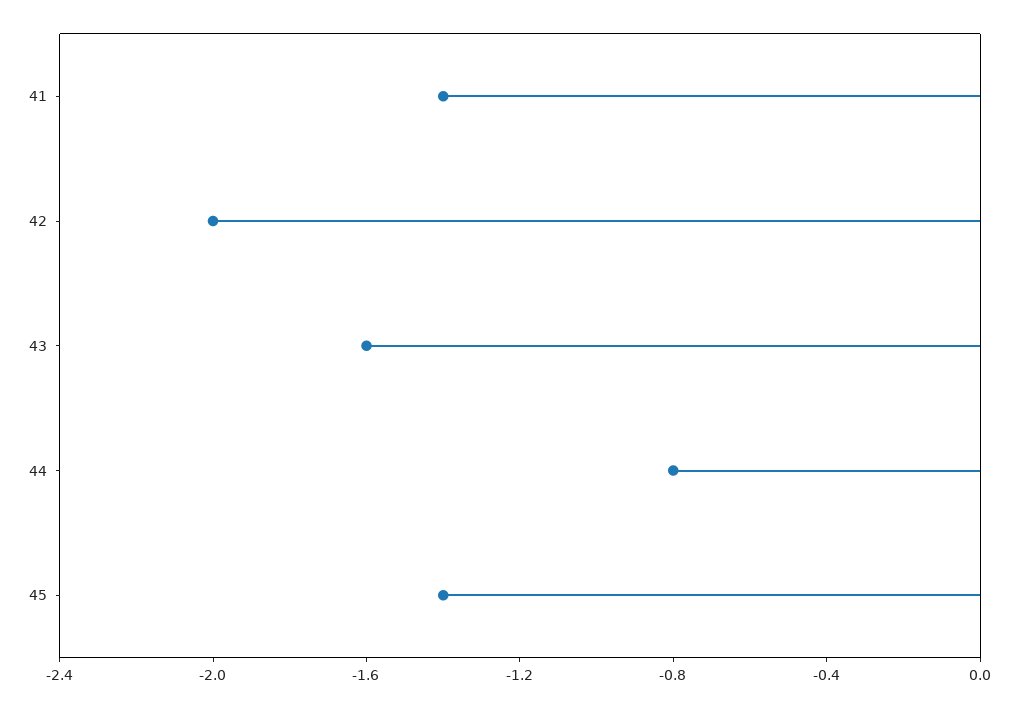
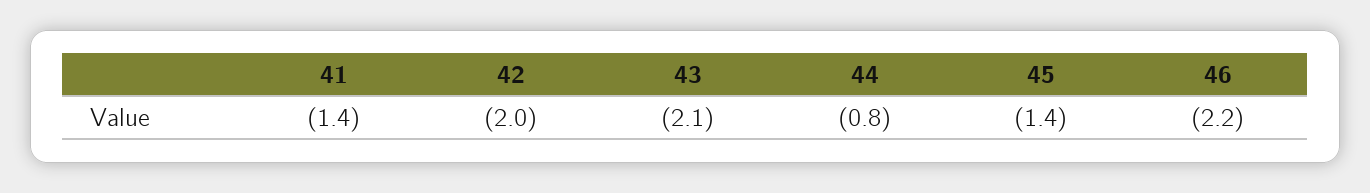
  {
    "41": -1.4,
    "42": -2,
-   "43": -1.6,
+   "43": -2.1,
    "44": -0.8,
-   "45": -1.4
+   "45": -1.4,
+   "46": -2.2
  }

